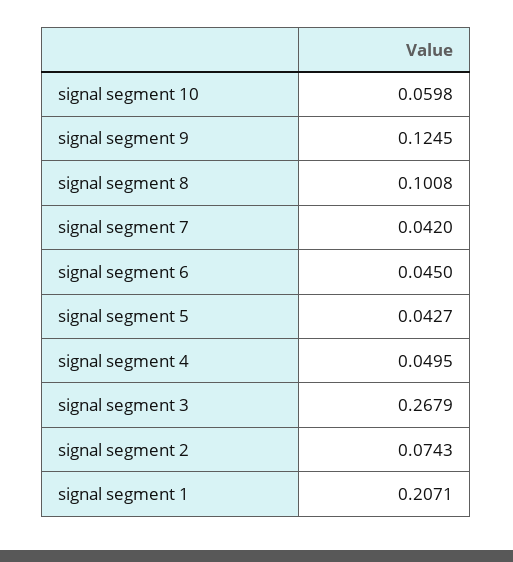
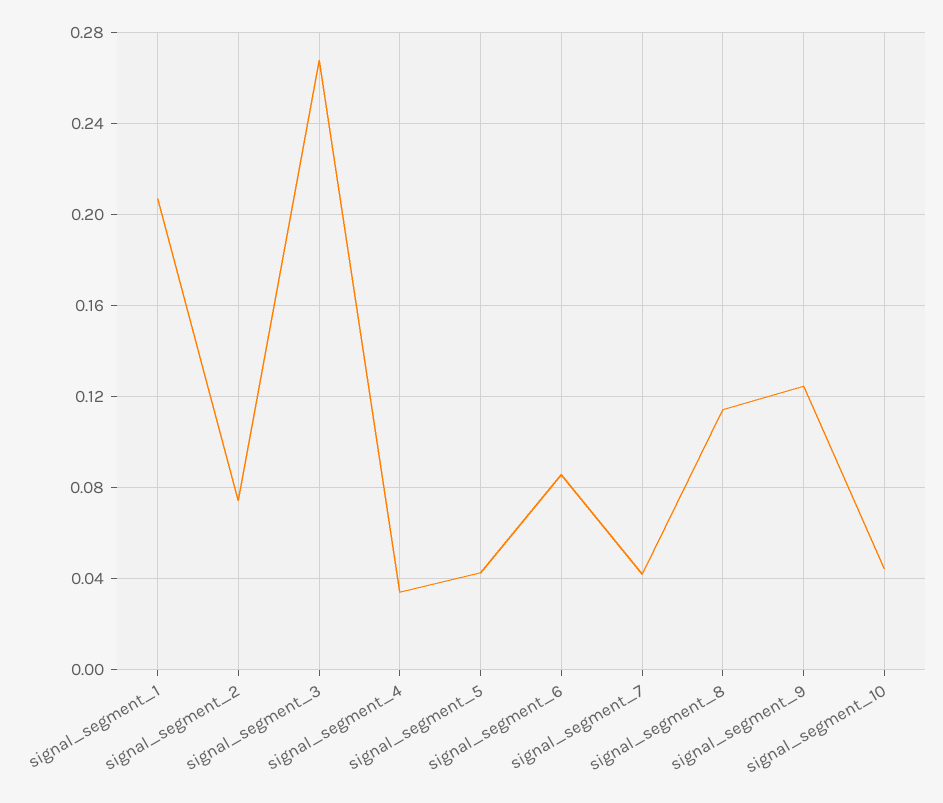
  {
-   "signal segment 10": 0.0598,
+   "signal segment 10": 0.045,
    "signal segment 9": 0.1245,
-   "signal segment 8": 0.1008,
+   "signal segment 8": 0.115,
    "signal segment 7": 0.042,
-   "signal segment 6": 0.045,
+   "signal segment 6": 0.085,
    "signal segment 5": 0.0427,
-   "signal segment 4": 0.0495,
+   "signal segment 4": 0.035,
    "signal segment 3": 0.2679,
    "signal segment 2": 0.0743,
    "signal segment 1": 0.2071
  }

